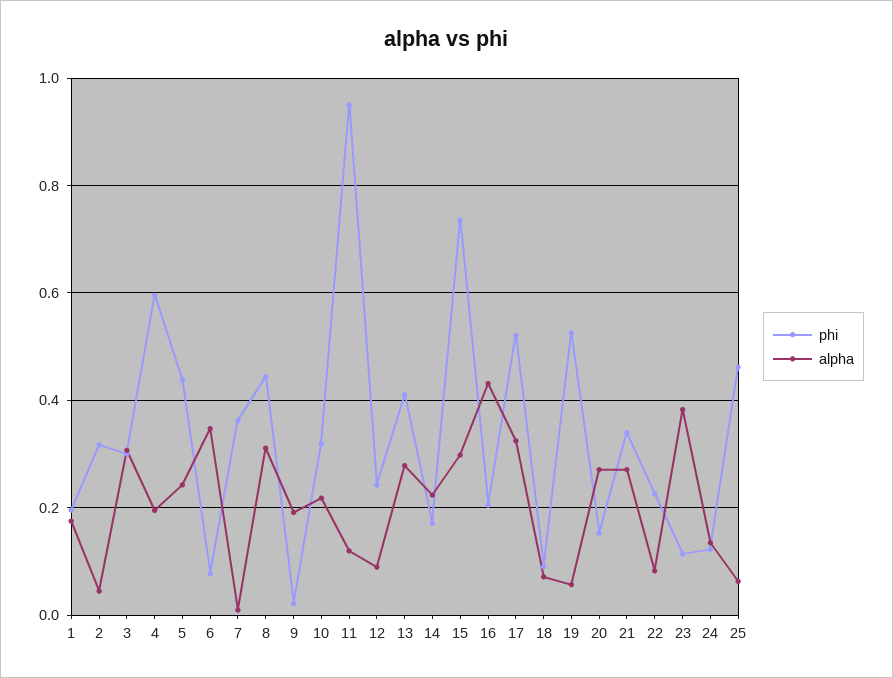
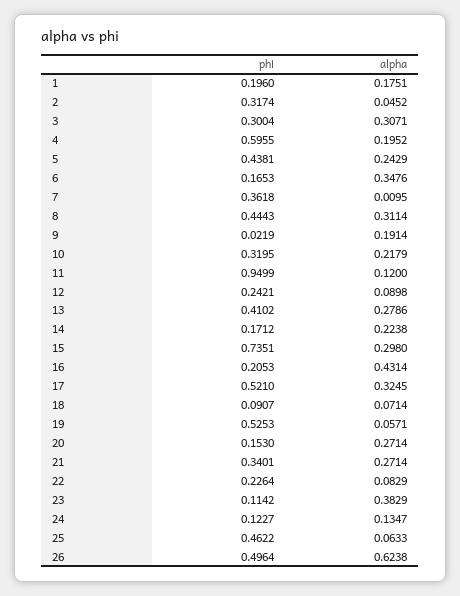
  {
    "phi": {
      "1": 0.196,
      "2": 0.3174,
      "3": 0.3004,
      "4": 0.5955,
      "5": 0.4381,
-     "6": 0.08,
+     "6": 0.1653,
      "7": 0.3618,
      "8": 0.4443,
      "9": 0.0219,
      "10": 0.3195,
      "11": 0.9499,
      "12": 0.2421,
      "13": 0.4102,
      "14": 0.1712,
      "15": 0.7351,
      "16": 0.2053,
      "17": 0.521,
      "18": 0.0907,
      "19": 0.5253,
      "20": 0.153,
      "21": 0.3401,
      "22": 0.2264,
      "23": 0.1142,
      "24": 0.1227,
-     "25": 0.4622
+     "25": 0.4622,
+     "26": 0.4964
    },
    "alpha": {
      "1": 0.1751,
      "2": 0.0452,
      "3": 0.3071,
      "4": 0.1952,
      "5": 0.2429,
      "6": 0.3476,
      "7": 0.0095,
      "8": 0.3114,
      "9": 0.1914,
      "10": 0.2179,
      "11": 0.12,
      "12": 0.0898,
      "13": 0.2786,
      "14": 0.2238,
      "15": 0.298,
      "16": 0.4314,
      "17": 0.3245,
      "18": 0.0714,
      "19": 0.0571,
      "20": 0.2714,
      "21": 0.2714,
      "22": 0.0829,
      "23": 0.3829,
      "24": 0.1347,
-     "25": 0.0633
+     "25": 0.0633,
+     "26": 0.6238
    }
  }

